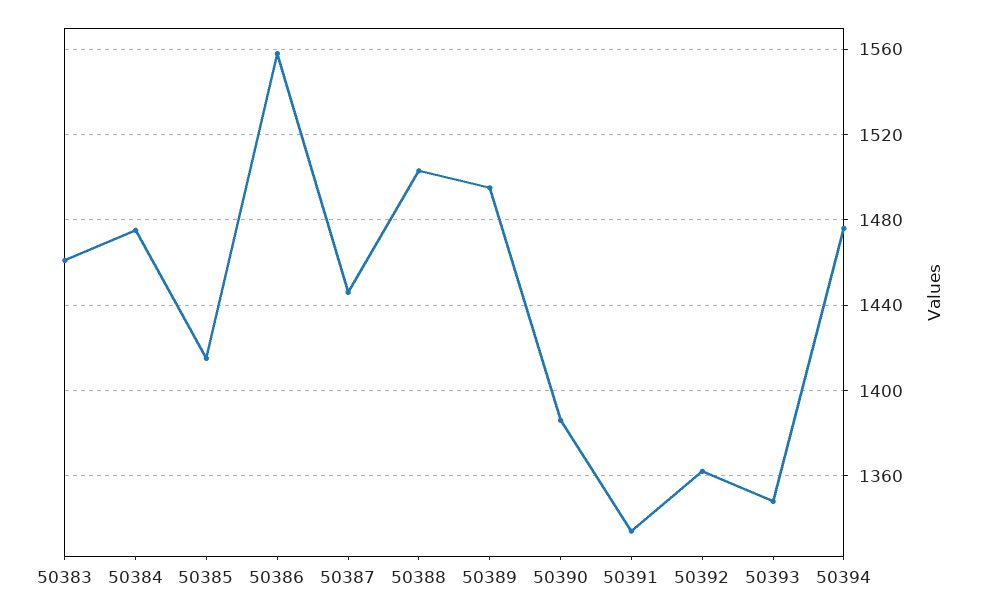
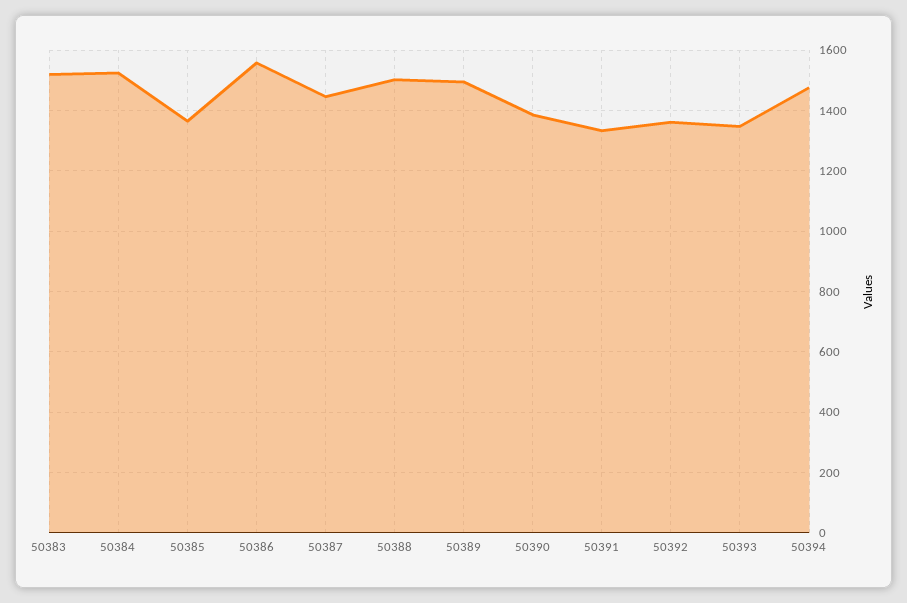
  {
-   "50383": 1460,
+   "50383": 1520,
-   "50384": 1475,
+   "50384": 1520,
-   "50385": 1415,
+   "50385": 1360,
    "50386": 1560,
    "50387": 1445,
    "50388": 1505,
    "50389": 1495,
    "50390": 1385,
    "50391": 1335,
    "50392": 1360,
    "50393": 1350,
    "50394": 1475
  }

